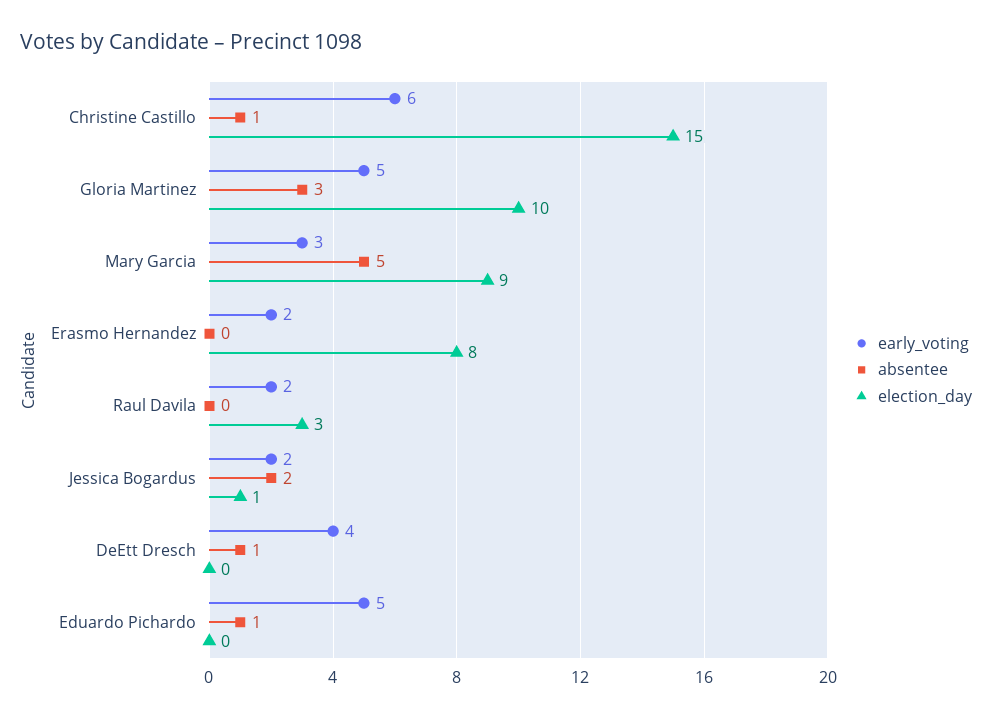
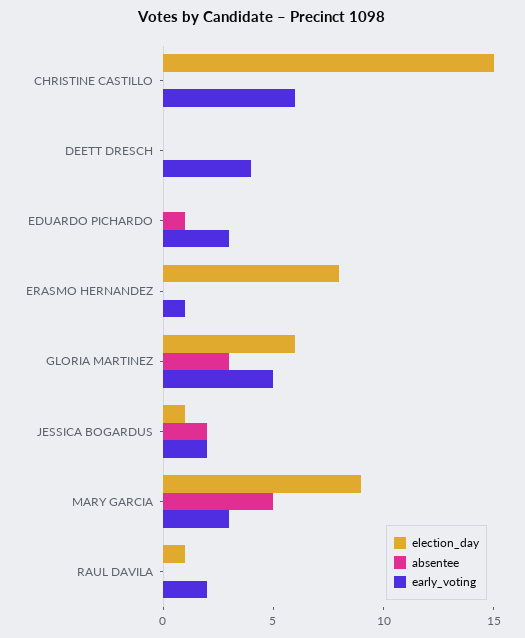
  {
    "early_voting": {
      "Christine Castillo": 6,
      "Gloria Martinez": 5,
      "Mary Garcia": 3,
-     "Erasmo Hernandez": 2,
+     "Erasmo Hernandez": 1,
      "Raul Davila": 2,
      "Jessica Bogardus": 2,
      "DeEtt Dresch": 4,
-     "Eduardo Pichardo": 5
+     "Eduardo Pichardo": 3
    },
    "absentee": {
-     "Christine Castillo": 1,
+     "Christine Castillo": 0,
      "Gloria Martinez": 3,
      "Mary Garcia": 5,
      "Erasmo Hernandez": 0,
      "Raul Davila": 0,
      "Jessica Bogardus": 2,
-     "DeEtt Dresch": 1,
+     "DeEtt Dresch": 0,
      "Eduardo Pichardo": 1
    },
    "election_day": {
      "Christine Castillo": 15,
-     "Gloria Martinez": 10,
+     "Gloria Martinez": 6,
      "Mary Garcia": 9,
      "Erasmo Hernandez": 8,
-     "Raul Davila": 3,
+     "Raul Davila": 1,
      "Jessica Bogardus": 1,
      "DeEtt Dresch": 0,
      "Eduardo Pichardo": 0
    }
  }

